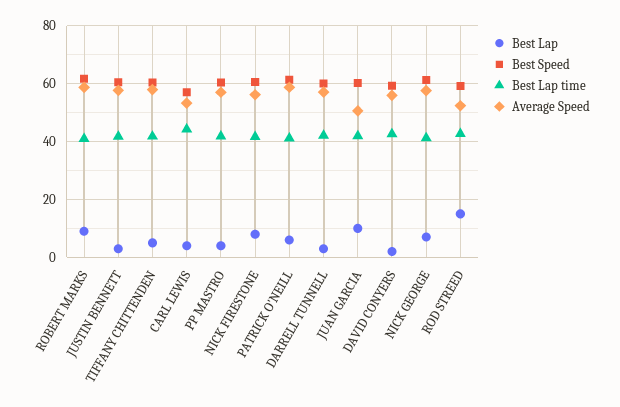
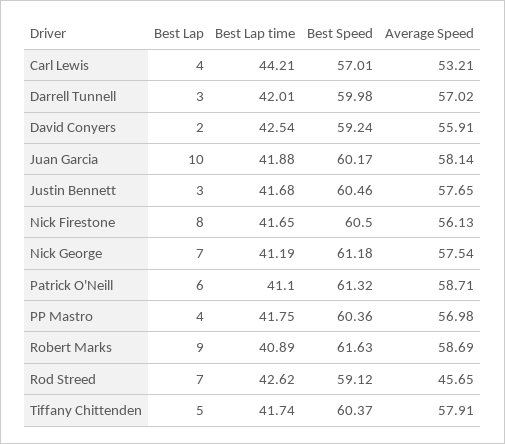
  {
    "Best Lap": {
      "ROBERT MARKS": 9,
      "JUSTIN BENNETT": 3,
      "TIFFANY CHITTENDEN": 5,
      "CARL LEWIS": 4,
      "PP MASTRO": 4,
      "NICK FIRESTONE": 8,
      "PATRICK O'NEILL": 6,
      "DARRELL TUNNELL": 3,
      "JUAN GARCIA": 10,
      "DAVID CONYERS": 2,
      "NICK GEORGE": 7,
-     "ROD STREED": 15
+     "ROD STREED": 7
    },
    "Best Speed": {
      "ROBERT MARKS": 61.63,
      "JUSTIN BENNETT": 60.46,
      "TIFFANY CHITTENDEN": 60.37,
      "CARL LEWIS": 57.01,
      "PP MASTRO": 60.36,
      "NICK FIRESTONE": 60.5,
      "PATRICK O'NEILL": 61.32,
      "DARRELL TUNNELL": 59.98,
      "JUAN GARCIA": 60.17,
      "DAVID CONYERS": 59.24,
      "NICK GEORGE": 61.18,
      "ROD STREED": 59.12
    },
    "Best Lap time": {
      "ROBERT MARKS": 40.89,
      "JUSTIN BENNETT": 41.68,
      "TIFFANY CHITTENDEN": 41.74,
      "CARL LEWIS": 44.21,
      "PP MASTRO": 41.75,
      "NICK FIRESTONE": 41.65,
      "PATRICK O'NEILL": 41.1,
      "DARRELL TUNNELL": 42.01,
      "JUAN GARCIA": 41.88,
      "DAVID CONYERS": 42.54,
      "NICK GEORGE": 41.19,
      "ROD STREED": 42.62
    },
    "Average Speed": {
      "ROBERT MARKS": 58.69,
      "JUSTIN BENNETT": 57.65,
      "TIFFANY CHITTENDEN": 57.91,
      "CARL LEWIS": 53.21,
      "PP MASTRO": 56.98,
      "NICK FIRESTONE": 56.13,
      "PATRICK O'NEILL": 58.71,
      "DARRELL TUNNELL": 57.02,
-     "JUAN GARCIA": 50,
+     "JUAN GARCIA": 58.14,
      "DAVID CONYERS": 55.91,
      "NICK GEORGE": 57.54,
-     "ROD STREED": 52.5
+     "ROD STREED": 45.65
    }
  }

